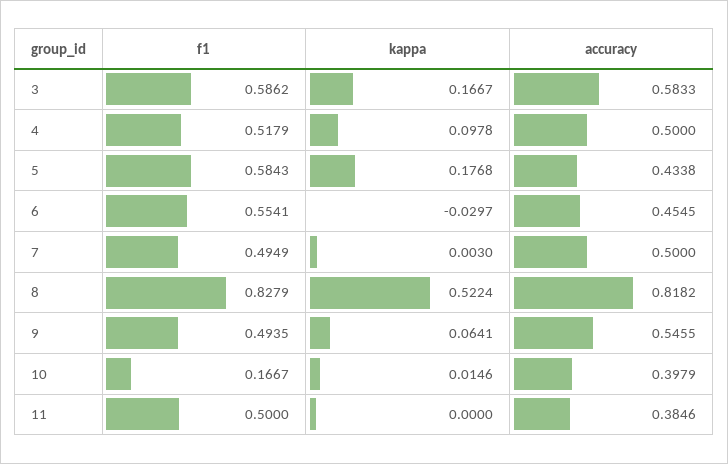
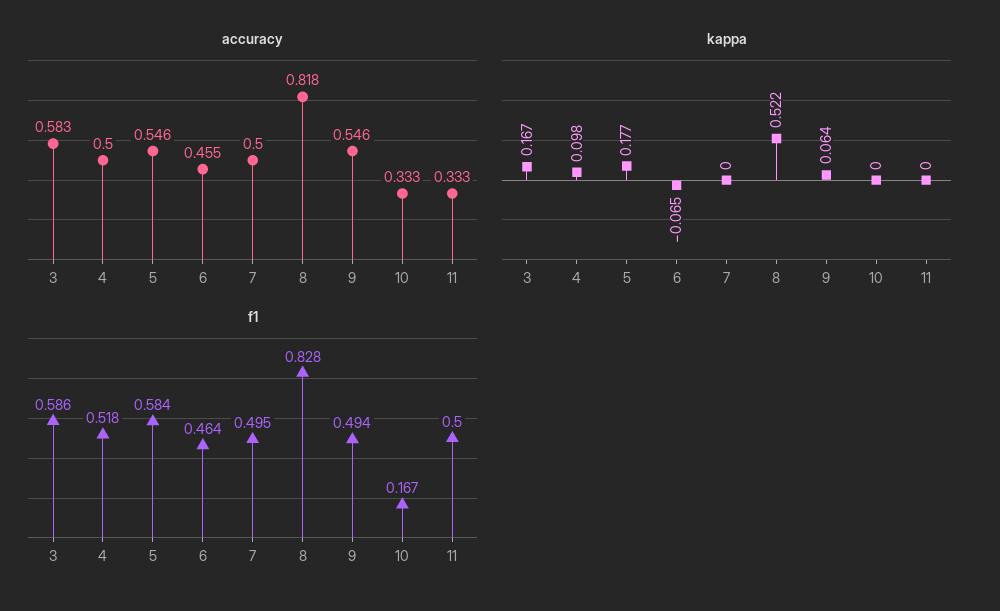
  {
    "f1": {
      "3": 0.5862,
      "4": 0.5179,
      "5": 0.5843,
-     "6": 0.5541,
+     "6": 0.464,
      "7": 0.4949,
      "8": 0.8279,
      "9": 0.4935,
      "10": 0.1667,
      "11": 0.5
    },
    "kappa": {
      "3": 0.1667,
      "4": 0.0978,
      "5": 0.1768,
-     "6": -0.0297,
+     "6": -0.065,
-     "7": 0.003,
+     "7": 0,
      "8": 0.5224,
      "9": 0.0641,
-     "10": 0.0146,
+     "10": 0,
      "11": 0
    },
    "accuracy": {
      "3": 0.5833,
      "4": 0.5,
-     "5": 0.4338,
+     "5": 0.546,
      "6": 0.4545,
      "7": 0.5,
      "8": 0.8182,
      "9": 0.5455,
-     "10": 0.3979,
+     "10": 0.333,
-     "11": 0.3846
+     "11": 0.333
    }
  }

